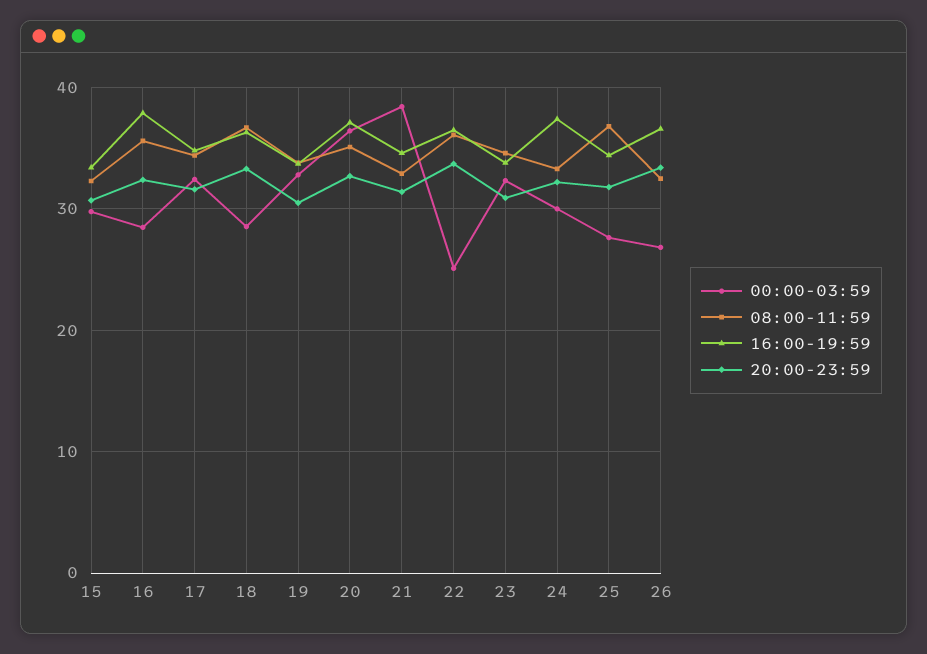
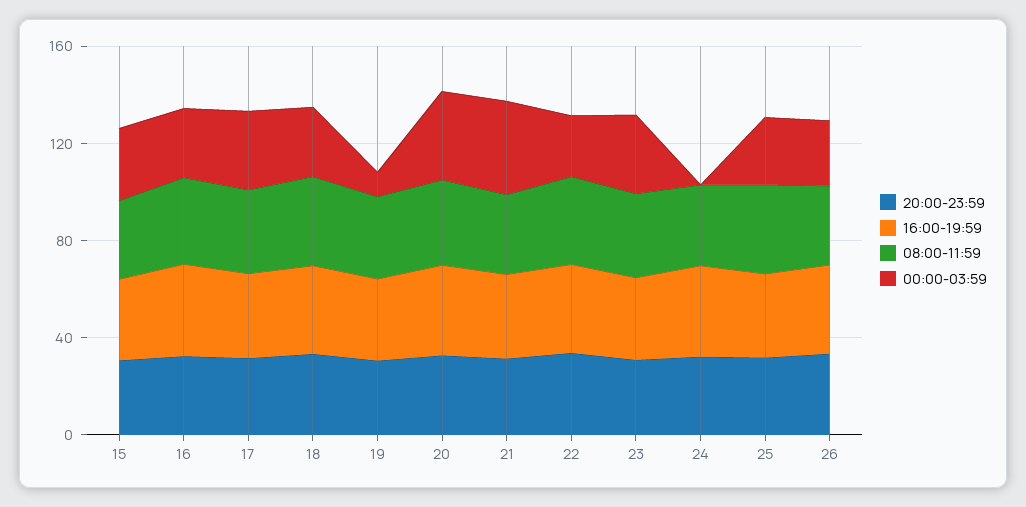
  {
    "00:00-03:59": {
      "15": 30,
      "16": 28,
      "17": 32,
      "18": 29,
-     "19": 33,
+     "19": 10,
      "20": 36,
      "21": 38,
      "22": 25,
      "23": 32,
-     "24": 30,
+     "24": 0,
      "25": 28,
      "26": 27
    },
    "08:00-11:59": {
      "15": 32,
      "16": 36,
      "17": 34,
      "18": 37,
      "19": 34,
      "20": 35,
      "21": 33,
      "22": 36,
      "23": 35,
      "24": 33,
      "25": 37,
      "26": 33
    },
    "16:00-19:59": {
      "15": 33,
      "16": 38,
      "17": 35,
      "18": 36,
      "19": 34,
      "20": 37,
      "21": 35,
      "22": 37,
      "23": 34,
      "24": 37,
      "25": 34,
      "26": 37
    },
    "20:00-23:59": {
      "15": 31,
      "16": 32,
      "17": 32,
      "18": 33,
      "19": 31,
      "20": 33,
      "21": 31,
      "22": 34,
      "23": 31,
      "24": 32,
      "25": 32,
      "26": 33
    }
  }

